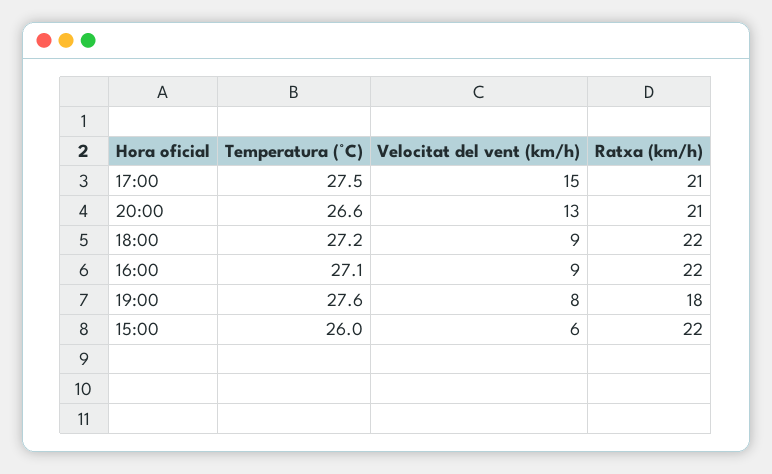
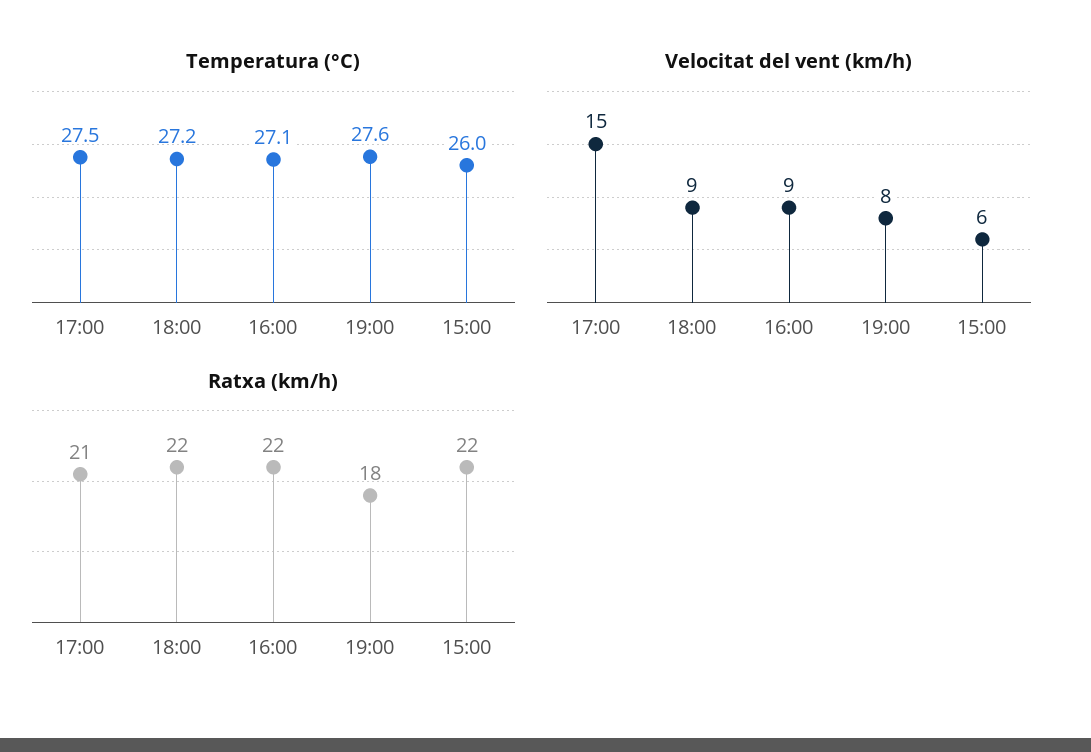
  {
    "Temperatura (°C)": {
      "17:00": 27.5,
-     "20:00": 26.6,
      "18:00": 27.2,
      "16:00": 27.1,
      "19:00": 27.6,
      "15:00": 26
    },
    "Velocitat del vent (km/h)": {
      "17:00": 15,
-     "20:00": 13,
      "18:00": 9,
      "16:00": 9,
      "19:00": 8,
      "15:00": 6
    },
    "Ratxa (km/h)": {
      "17:00": 21,
-     "20:00": 21,
      "18:00": 22,
      "16:00": 22,
      "19:00": 18,
      "15:00": 22
    }
  }

